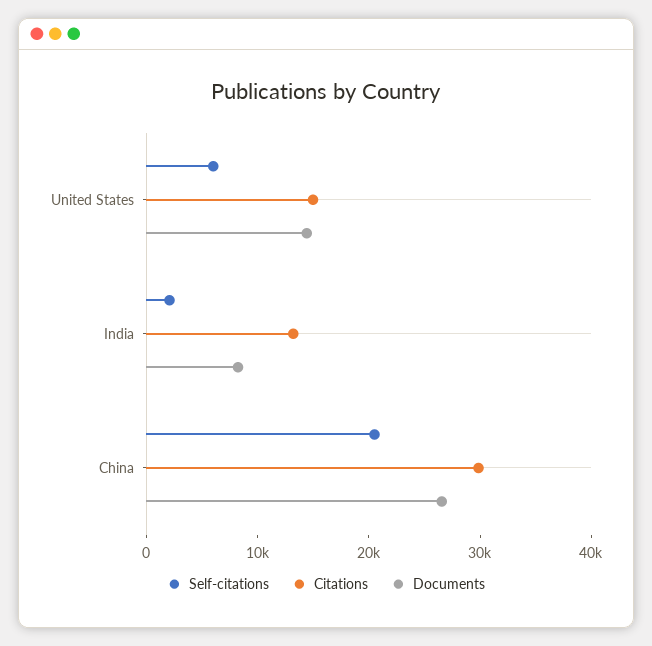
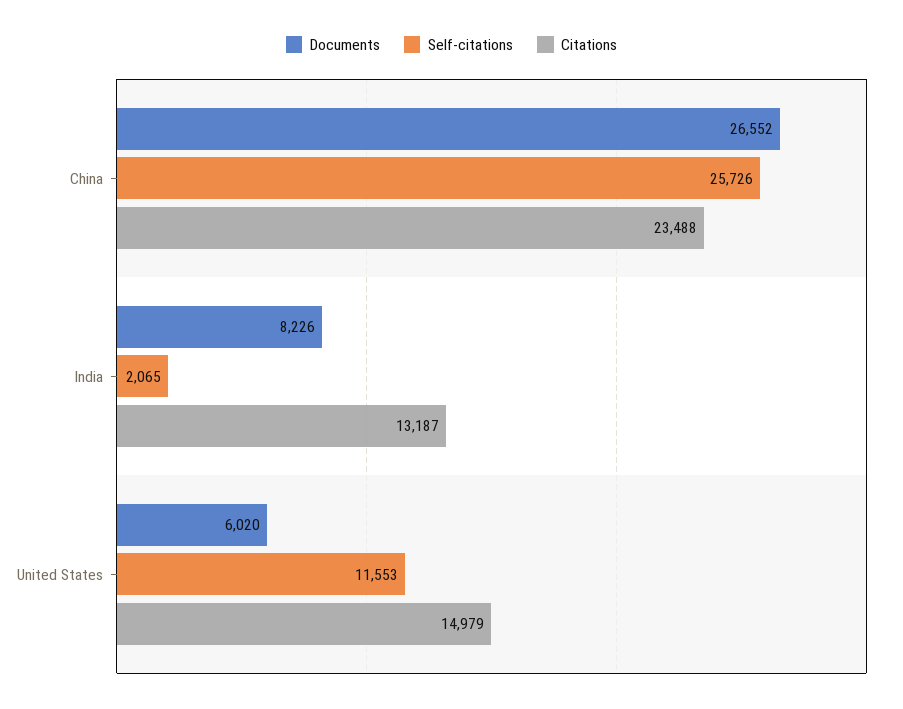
  {
    "Self-citations": {
-     "United States": 6000,
+     "United States": 11553,
      "India": 2065,
-     "China": 20000
+     "China": 25726
    },
    "Citations": {
      "United States": 14979,
      "India": 13187,
-     "China": 30000
+     "China": 23488
    },
    "Documents": {
-     "United States": 14000,
+     "United States": 6020,
      "India": 8226,
      "China": 26552
    }
  }

